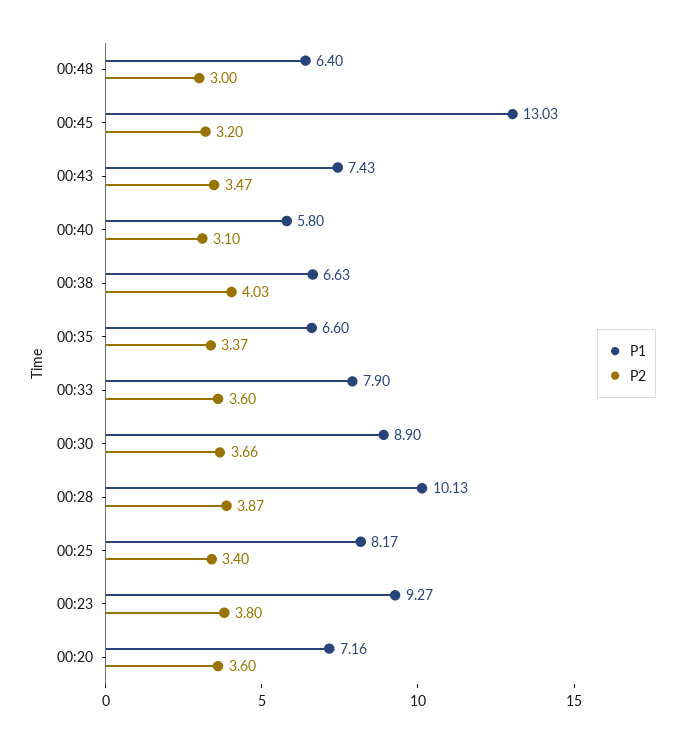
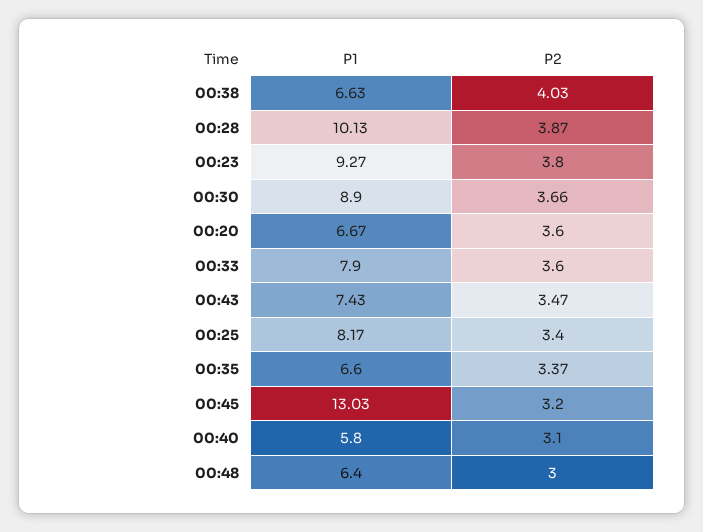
  {
    "P1": {
      "00:48": 6.4,
      "00:45": 13.03,
      "00:43": 7.43,
      "00:40": 5.8,
      "00:38": 6.63,
      "00:35": 6.6,
      "00:33": 7.9,
      "00:30": 8.9,
      "00:28": 10.13,
      "00:25": 8.17,
      "00:23": 9.27,
-     "00:20": 7.16
+     "00:20": 6.67
    },
    "P2": {
      "00:48": 3,
      "00:45": 3.2,
      "00:43": 3.47,
      "00:40": 3.1,
      "00:38": 4.03,
      "00:35": 3.37,
      "00:33": 3.6,
      "00:30": 3.66,
      "00:28": 3.87,
      "00:25": 3.4,
      "00:23": 3.8,
      "00:20": 3.6
    }
  }

